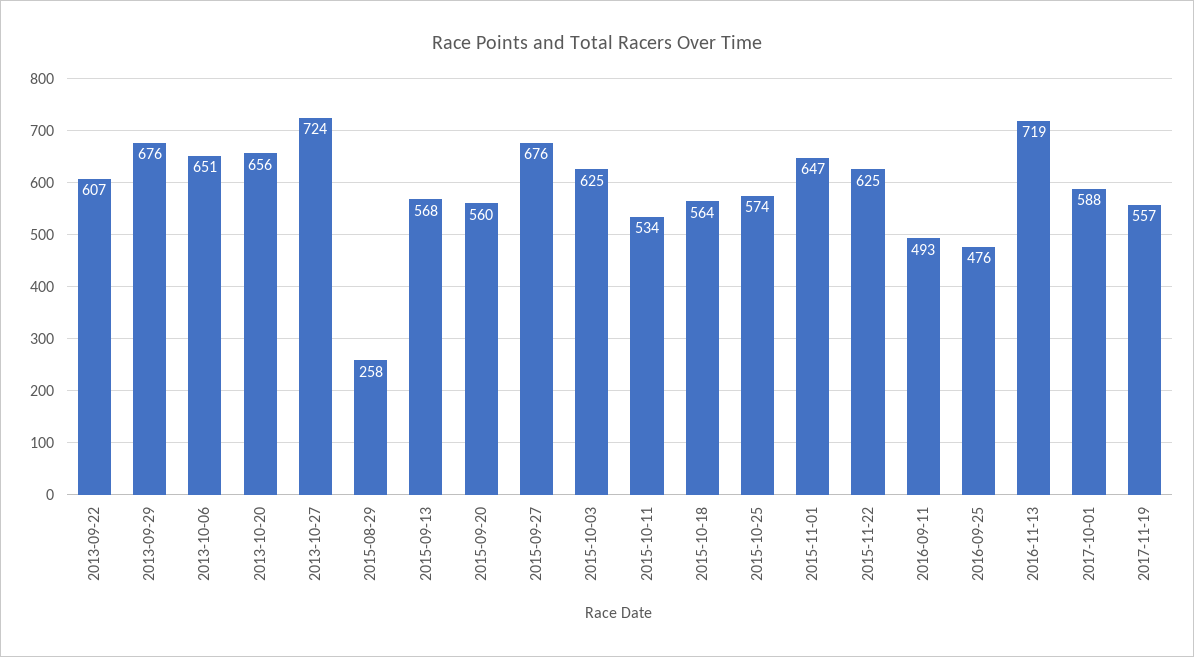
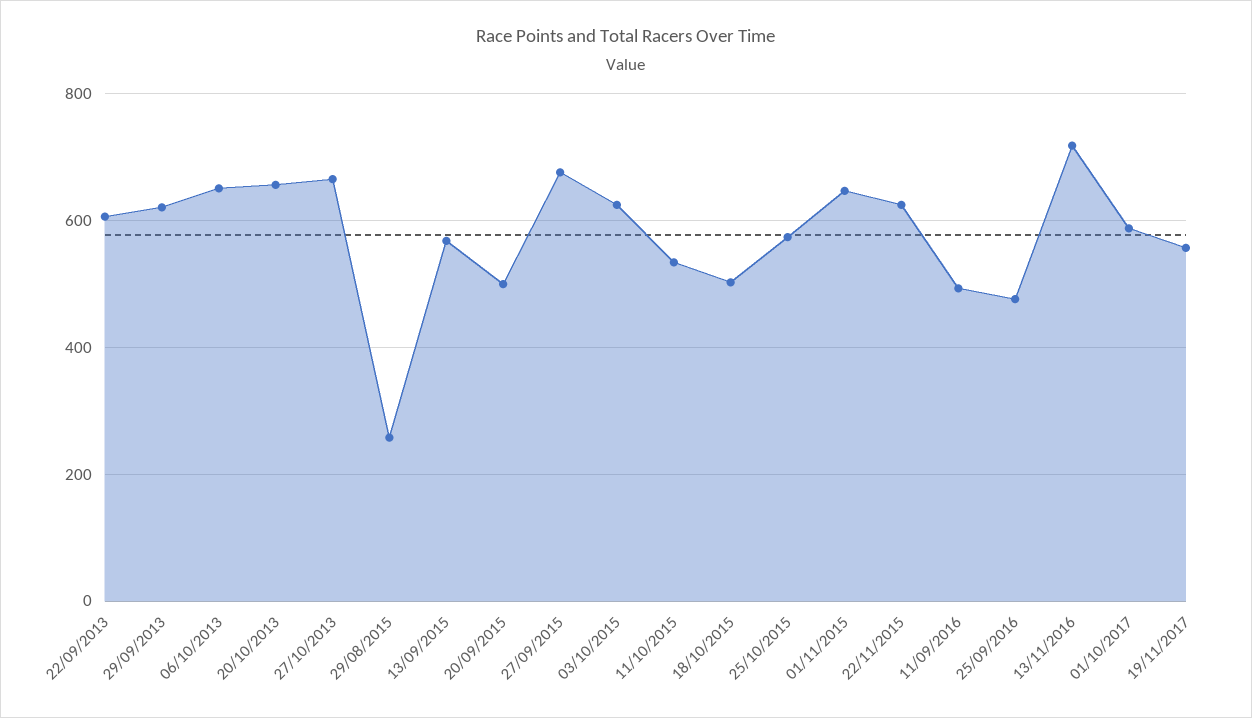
  {
    "2013-09-22": 607,
-   "2013-09-29": 676,
+   "2013-09-29": 620,
    "2013-10-06": 651,
    "2013-10-20": 656,
-   "2013-10-27": 724,
+   "2013-10-27": 660,
    "2015-08-29": 258,
    "2015-09-13": 568,
-   "2015-09-20": 560,
+   "2015-09-20": 500,
    "2015-09-27": 676,
    "2015-10-03": 625,
    "2015-10-11": 534,
-   "2015-10-18": 564,
+   "2015-10-18": 500,
    "2015-10-25": 574,
    "2015-11-01": 647,
    "2015-11-22": 625,
    "2016-09-11": 493,
    "2016-09-25": 476,
    "2016-11-13": 719,
    "2017-10-01": 588,
    "2017-11-19": 557
  }

